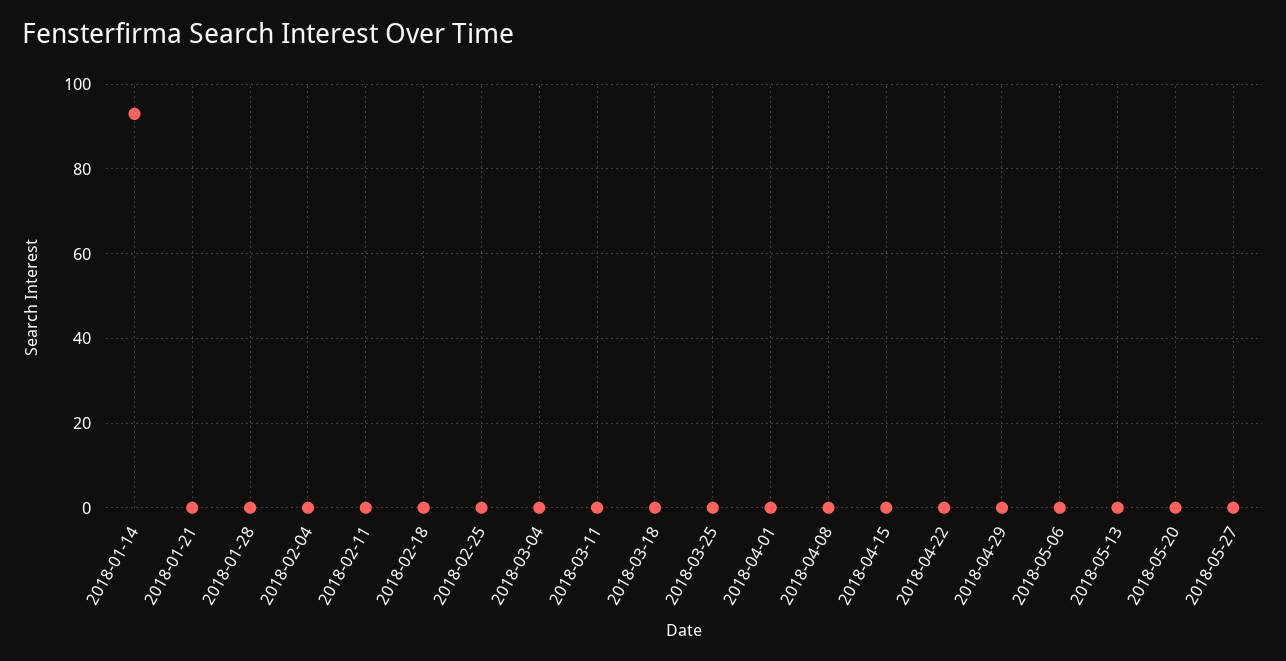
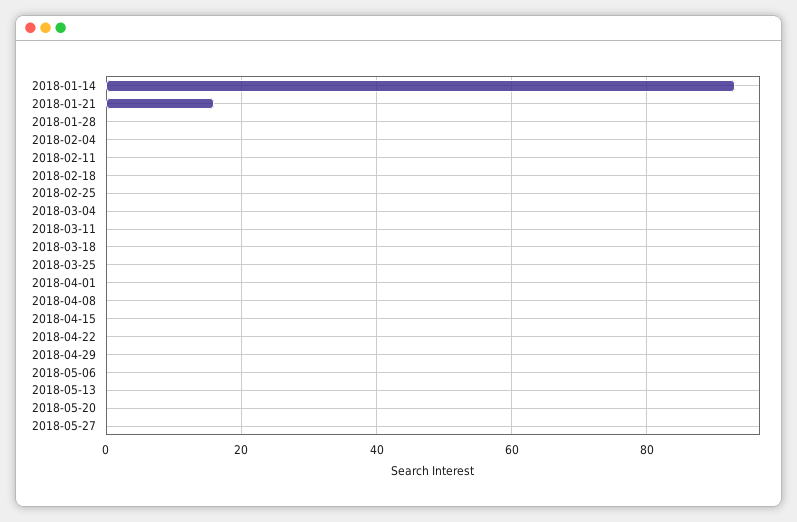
  {
    "2018-01-14": 95,
-   "2018-01-21": 0,
+   "2018-01-21": 15,
    "2018-01-28": 0,
    "2018-02-04": 0,
    "2018-02-11": 0,
    "2018-02-18": 0,
    "2018-02-25": 0,
    "2018-03-04": 0,
    "2018-03-11": 0,
    "2018-03-18": 0,
    "2018-03-25": 0,
    "2018-04-01": 0,
    "2018-04-08": 0,
    "2018-04-15": 0,
    "2018-04-22": 0,
    "2018-04-29": 0,
    "2018-05-06": 0,
    "2018-05-13": 0,
    "2018-05-20": 0,
    "2018-05-27": 0
  }

